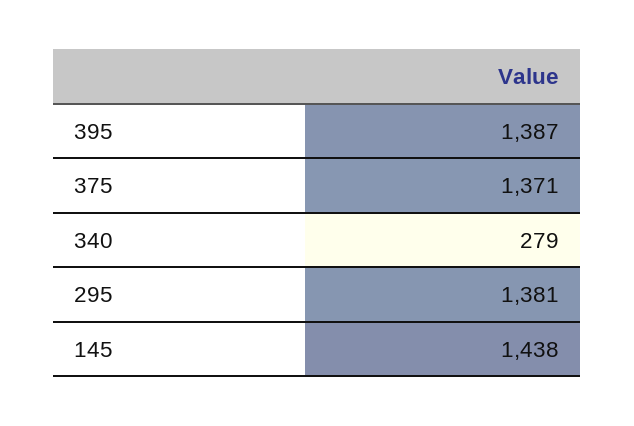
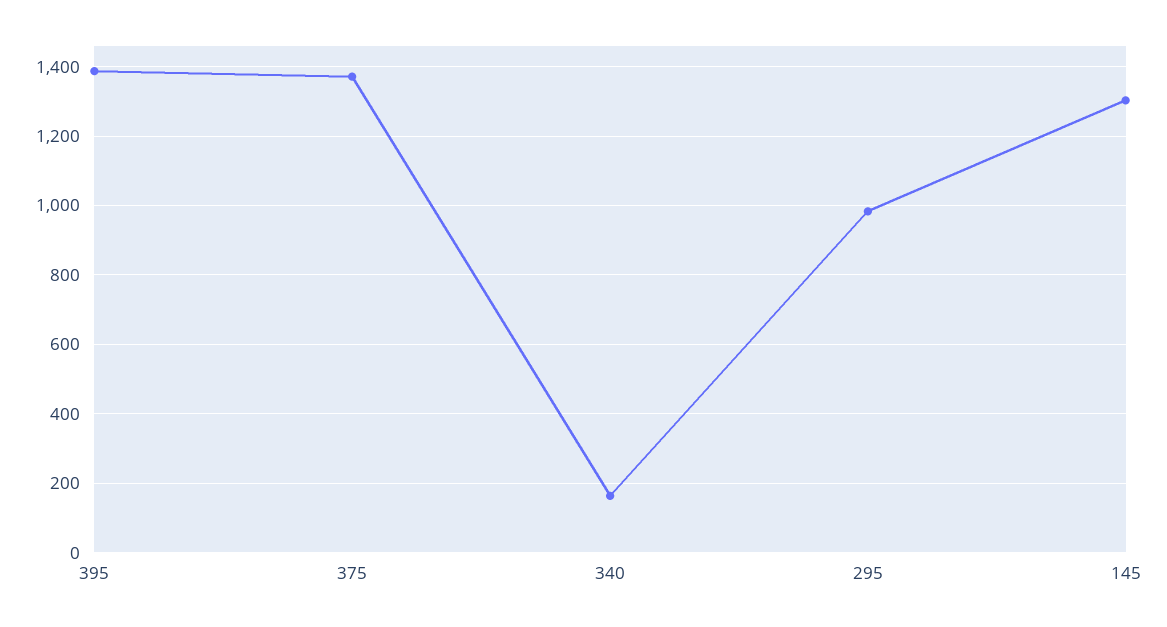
  {
    "395": 1387,
    "375": 1371,
-   "340": 279,
+   "340": 160,
-   "295": 1381,
+   "295": 980,
-   "145": 1438
+   "145": 1300
  }

